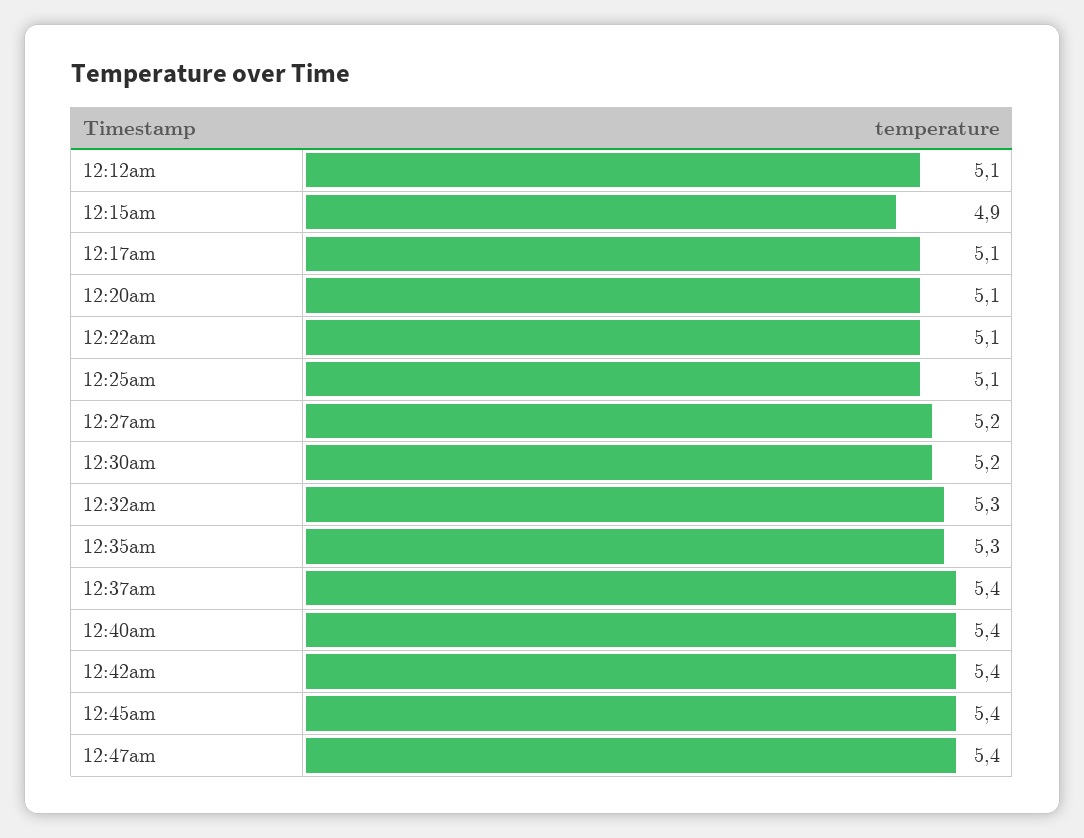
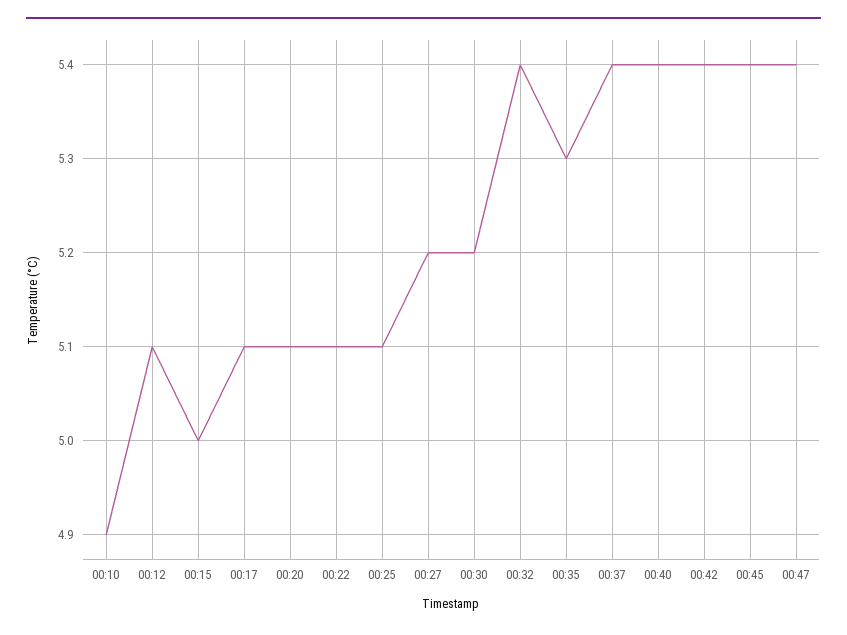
  {
    "12:12am": 5.1,
-   "12:15am": 4.9,
+   "12:15am": 5,
    "12:17am": 5.1,
    "12:20am": 5.1,
    "12:22am": 5.1,
    "12:25am": 5.1,
    "12:27am": 5.2,
    "12:30am": 5.2,
-   "12:32am": 5.3,
+   "12:32am": 5.4,
    "12:35am": 5.3,
    "12:37am": 5.4,
    "12:40am": 5.4,
    "12:42am": 5.4,
    "12:45am": 5.4,
-   "12:47am": 5.4
+   "12:47am": 5.4,
+   "00:10": 4.9
  }

